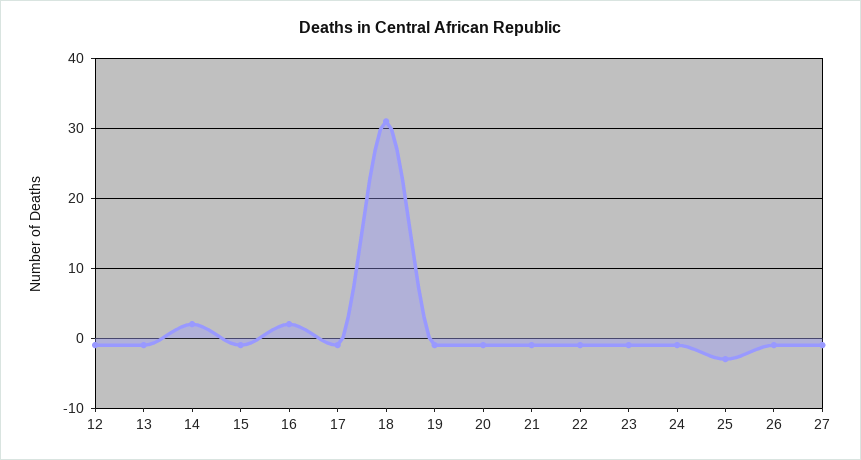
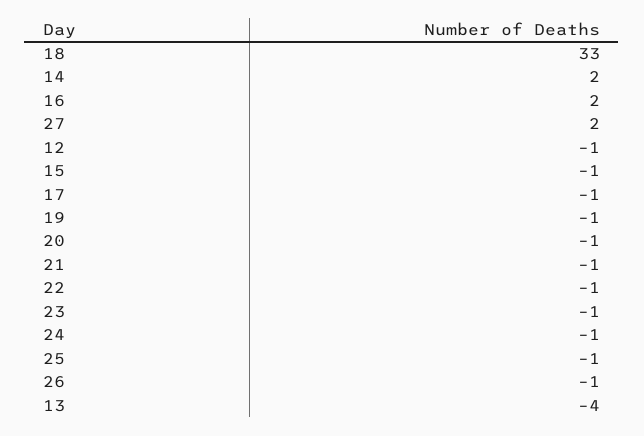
  {
    "12": -1,
-   "13": -1,
+   "13": -4,
    "14": 2,
    "15": -1,
    "16": 2,
    "17": -1,
-   "18": 31,
+   "18": 33,
    "19": -1,
    "20": -1,
    "21": -1,
    "22": -1,
    "23": -1,
    "24": -1,
-   "25": -3,
+   "25": -1,
    "26": -1,
-   "27": -1
+   "27": 2
  }

